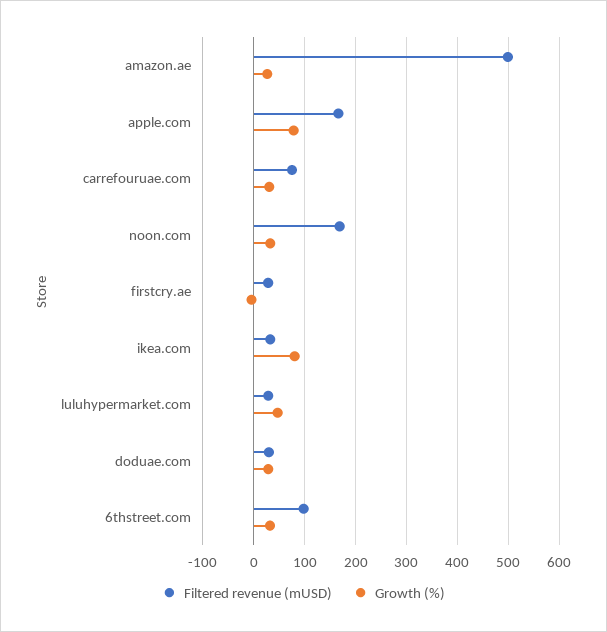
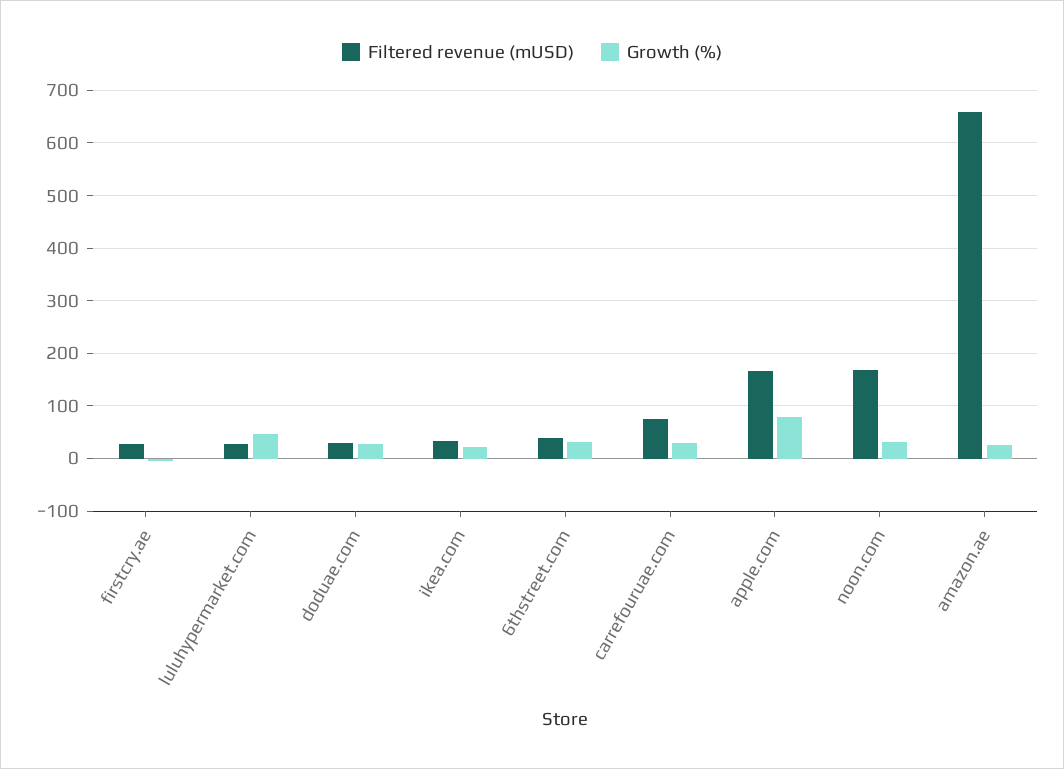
  {
    "Filtered revenue (mUSD)": {
-     "amazon.ae": 500,
+     "amazon.ae": 660,
      "apple.com": 160,
      "carrefouruae.com": 80,
      "noon.com": 160,
      "firstcry.ae": 20,
      "ikea.com": 40,
      "luluhypermarket.com": 20,
      "doduae.com": 20,
-     "6thstreet.com": 100
+     "6thstreet.com": 40
    },
    "Growth (%)": {
      "amazon.ae": 20,
      "apple.com": 80,
      "carrefouruae.com": 40,
      "noon.com": 40,
      "firstcry.ae": 0,
-     "ikea.com": 80,
+     "ikea.com": 20,
      "luluhypermarket.com": 40,
      "doduae.com": 20,
      "6thstreet.com": 40
    }
  }

